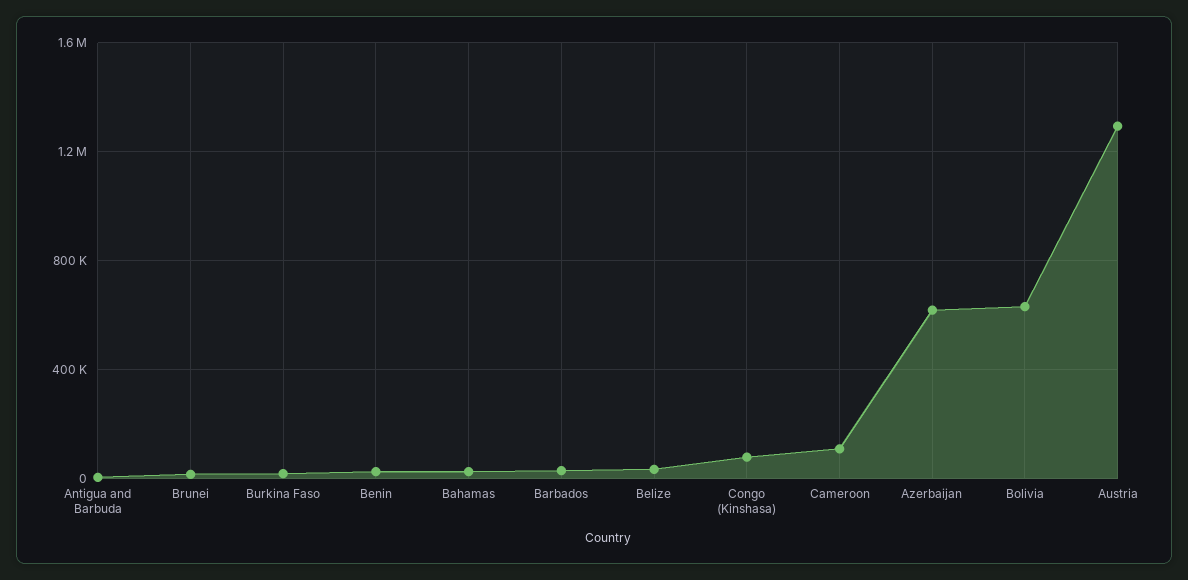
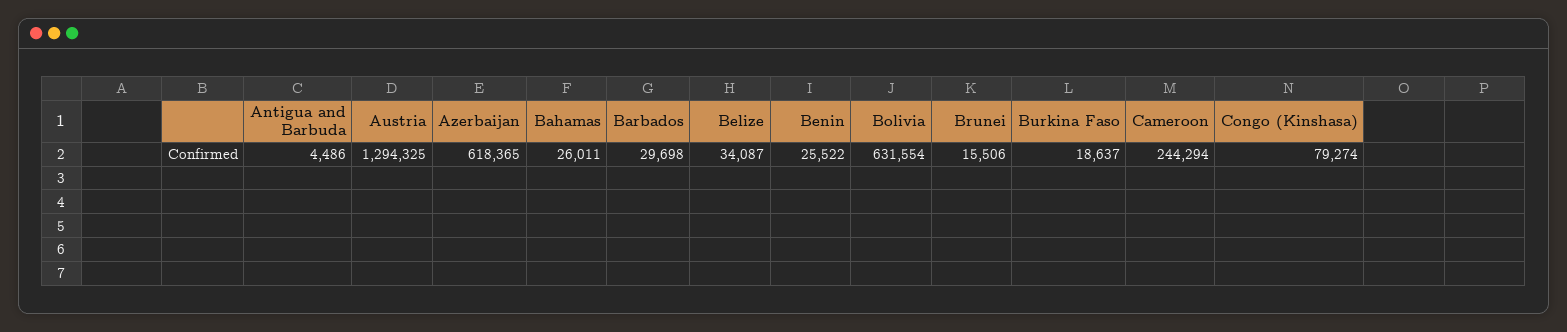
  {
    "Antigua and Barbuda": 4486,
    "Brunei": 15506,
    "Burkina Faso": 18637,
    "Benin": 25522,
    "Bahamas": 26011,
    "Barbados": 29698,
    "Belize": 34087,
    "Congo (Kinshasa)": 79274,
-   "Cameroon": 100000,
+   "Cameroon": 244294,
    "Azerbaijan": 618365,
    "Bolivia": 631554,
    "Austria": 1294325
  }

